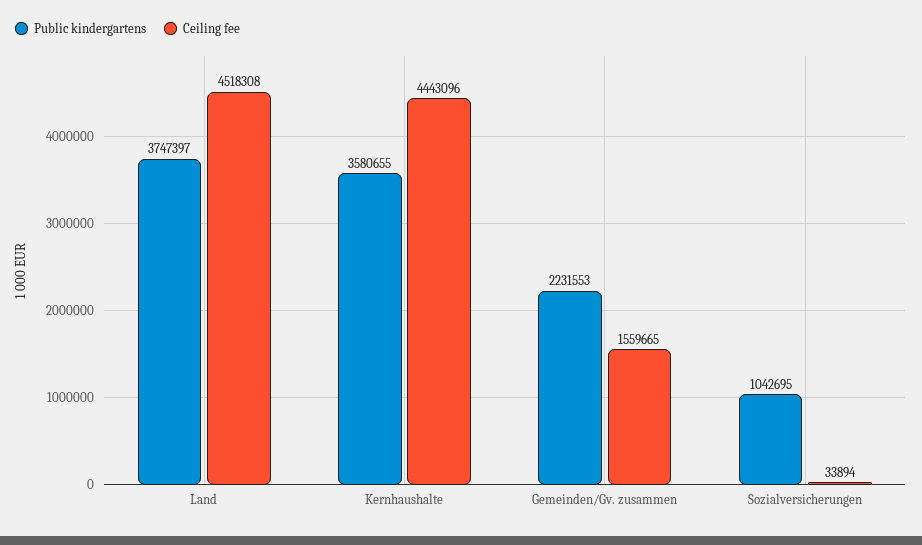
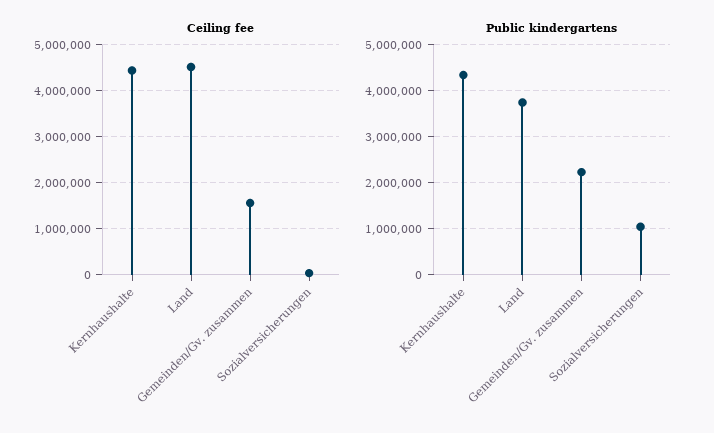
  {
    "Public kindergartens": {
      "Land": 3747397,
-     "Kernhaushalte": 3580655,
+     "Kernhaushalte": 4400000,
      "Gemeinden/Gv. zusammen": 2231553,
      "Sozialversicherungen": 1042695
    },
    "Ceiling fee": {
      "Land": 4518308,
      "Kernhaushalte": 4443096,
      "Gemeinden/Gv. zusammen": 1559665,
      "Sozialversicherungen": 33894
    }
  }

